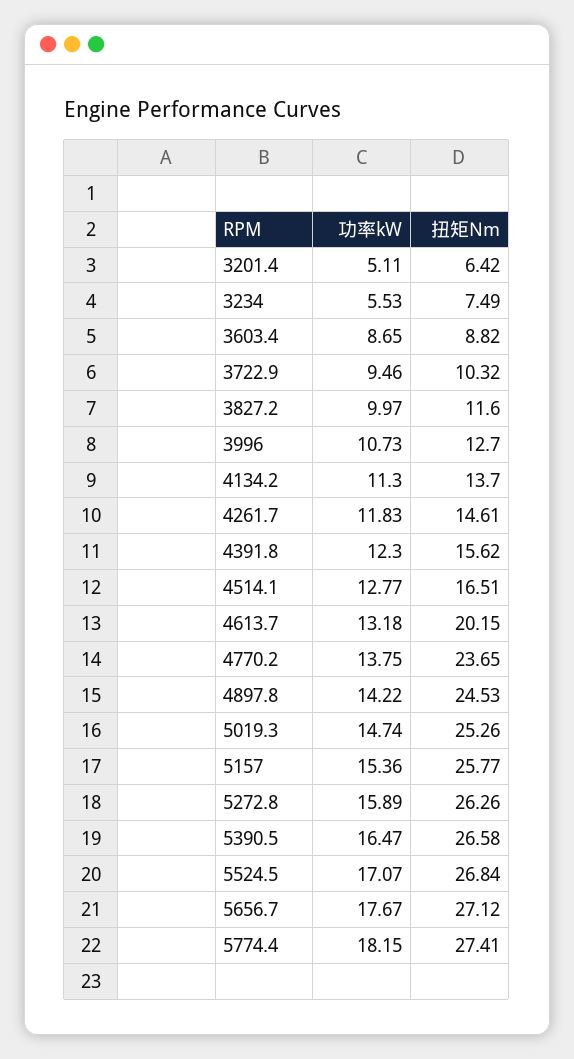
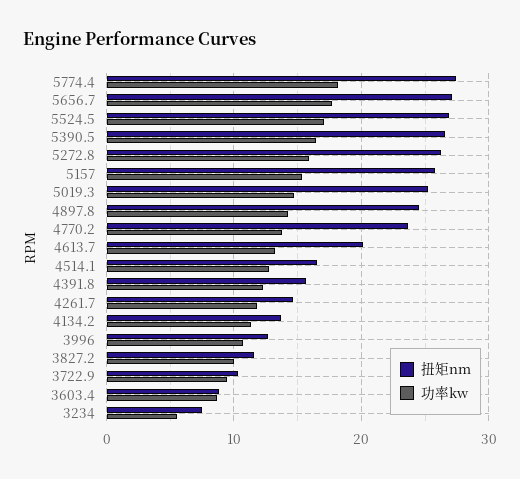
  {
    "功率kW": {
-     "3201.4": 5.11,
      "3234": 5.53,
      "3603.4": 8.65,
      "3722.9": 9.46,
      "3827.2": 9.97,
      "3996": 10.73,
      "4134.2": 11.3,
      "4261.7": 11.83,
      "4391.8": 12.3,
      "4514.1": 12.77,
      "4613.7": 13.18,
      "4770.2": 13.75,
      "4897.8": 14.22,
      "5019.3": 14.74,
      "5157": 15.36,
      "5272.8": 15.89,
      "5390.5": 16.47,
      "5524.5": 17.07,
      "5656.7": 17.67,
      "5774.4": 18.15
    },
    "扭矩Nm": {
-     "3201.4": 6.42,
      "3234": 7.49,
      "3603.4": 8.82,
      "3722.9": 10.32,
      "3827.2": 11.6,
      "3996": 12.7,
      "4134.2": 13.7,
      "4261.7": 14.61,
      "4391.8": 15.62,
      "4514.1": 16.51,
      "4613.7": 20.15,
      "4770.2": 23.65,
      "4897.8": 24.53,
      "5019.3": 25.26,
      "5157": 25.77,
      "5272.8": 26.26,
      "5390.5": 26.58,
      "5524.5": 26.84,
      "5656.7": 27.12,
      "5774.4": 27.41
    }
  }

